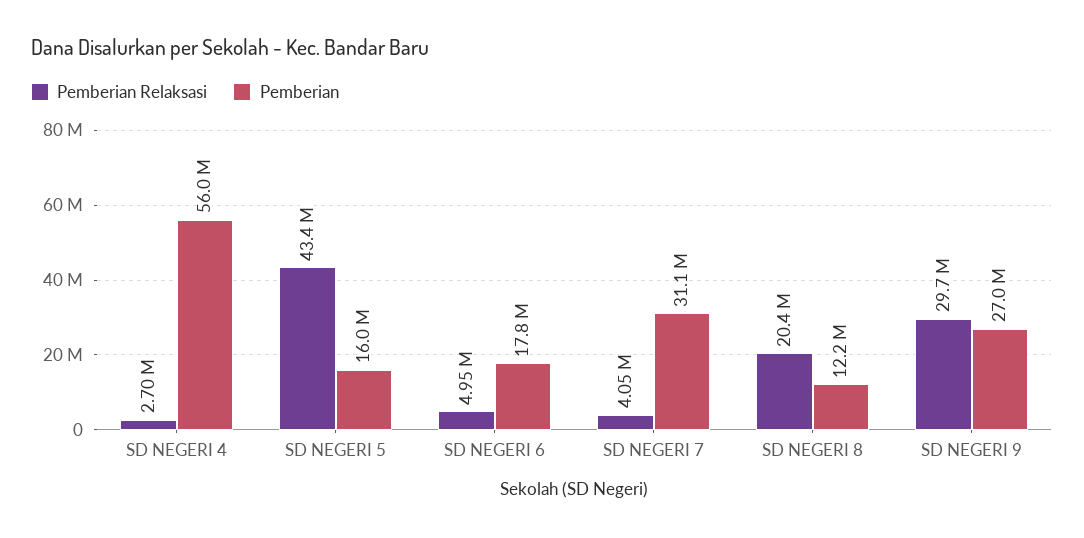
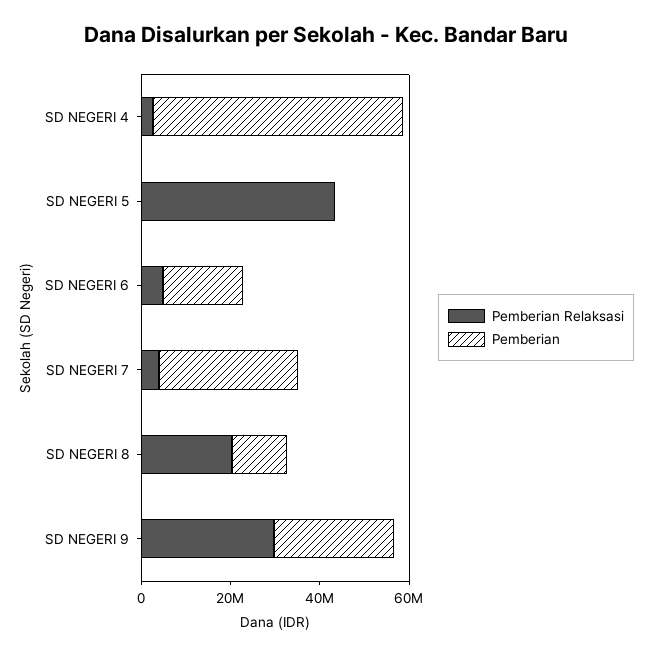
  {
    "Pemberian Relaksasi": {
      "SD NEGERI 4": 2700000,
      "SD NEGERI 5": 43400000,
      "SD NEGERI 6": 4950000,
      "SD NEGERI 7": 4050000,
      "SD NEGERI 8": 20400000,
      "SD NEGERI 9": 29700000
    },
    "Pemberian": {
      "SD NEGERI 4": 56000000,
-     "SD NEGERI 5": 16000000,
+     "SD NEGERI 5": 0,
      "SD NEGERI 6": 17800000,
      "SD NEGERI 7": 31100000,
      "SD NEGERI 8": 12200000,
      "SD NEGERI 9": 27000000
    }
  }

